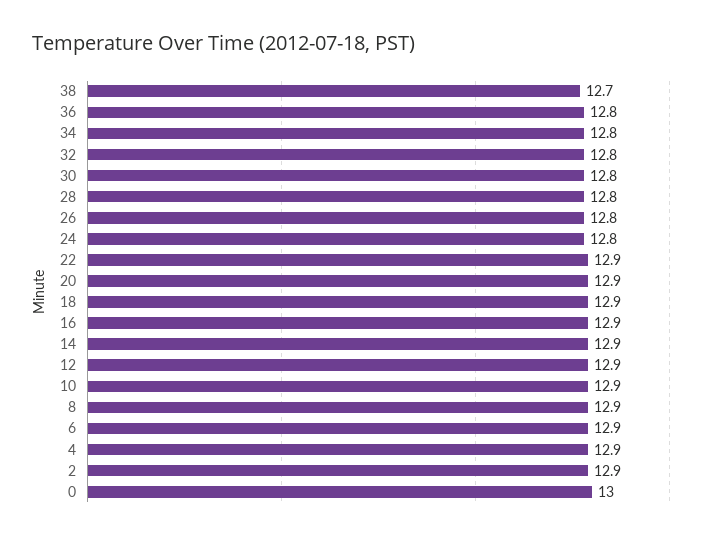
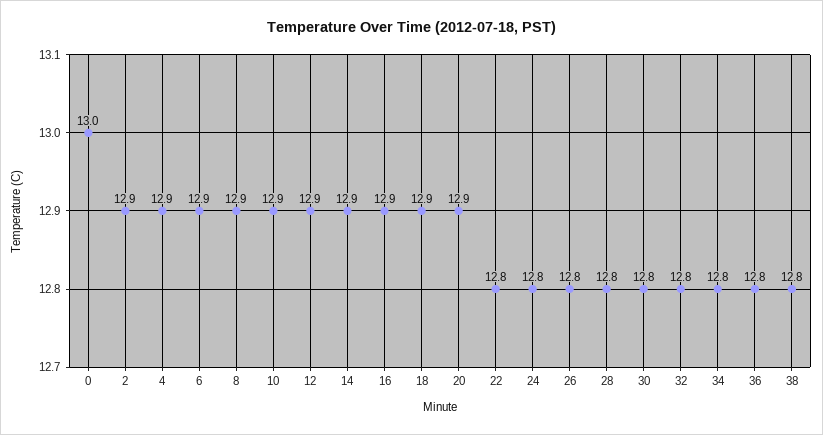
  {
-   "38": 12.7,
+   "38": 12.8,
    "36": 12.8,
    "34": 12.8,
    "32": 12.8,
    "30": 12.8,
    "28": 12.8,
    "26": 12.8,
    "24": 12.8,
-   "22": 12.9,
+   "22": 12.8,
    "20": 12.9,
    "18": 12.9,
    "16": 12.9,
    "14": 12.9,
    "12": 12.9,
    "10": 12.9,
    "8": 12.9,
    "6": 12.9,
    "4": 12.9,
    "2": 12.9,
    "0": 13
  }

